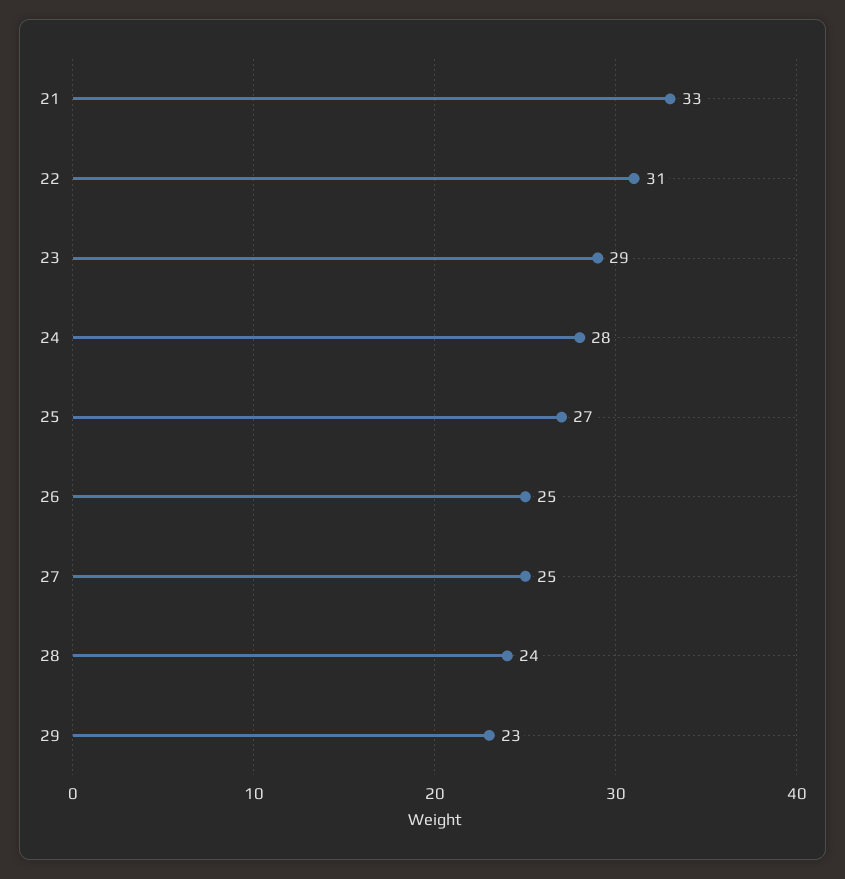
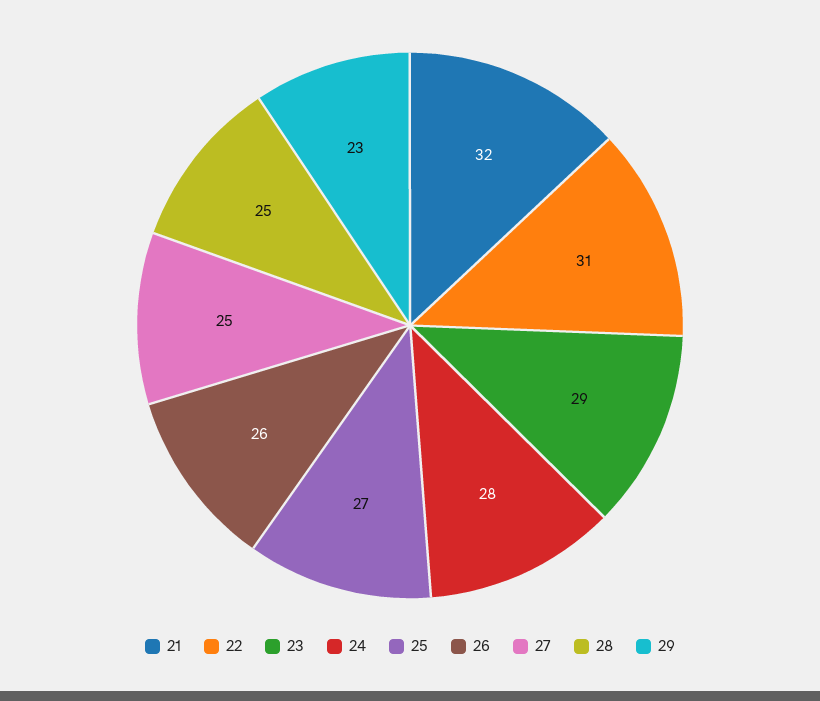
  {
-   "21": 33,
+   "21": 32,
    "22": 31,
    "23": 29,
    "24": 28,
    "25": 27,
-   "26": 25,
+   "26": 26,
    "27": 25,
-   "28": 24,
+   "28": 25,
    "29": 23
  }

